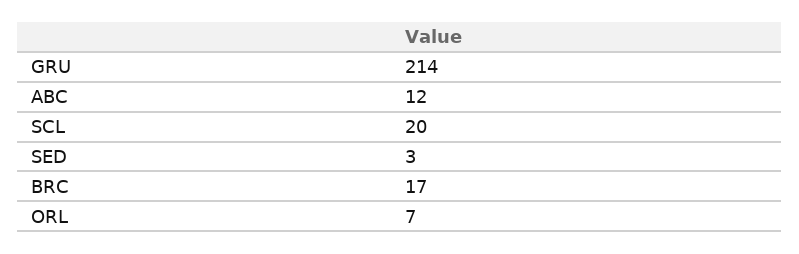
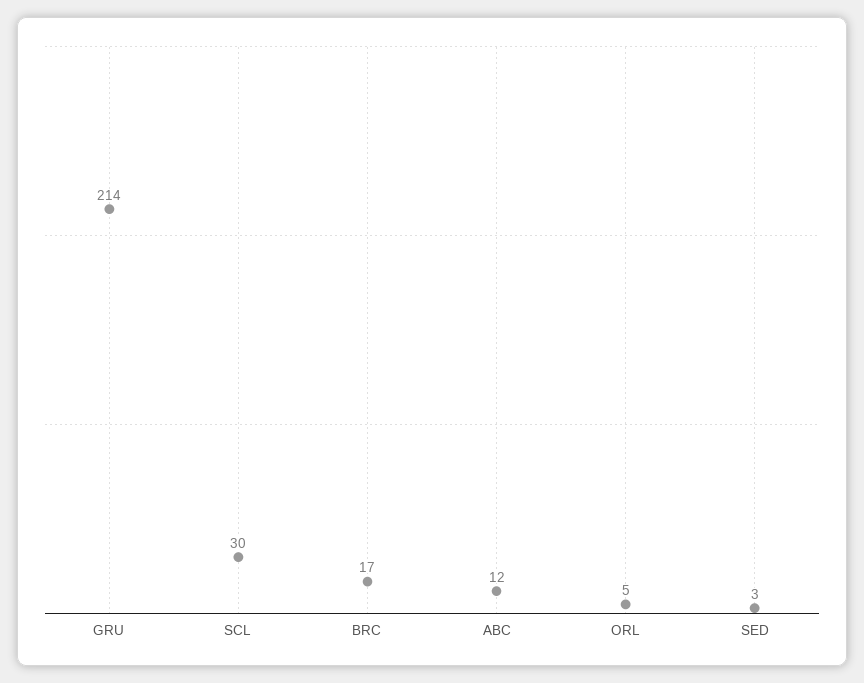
  {
    "GRU": 214,
    "ABC": 12,
-   "SCL": 20,
+   "SCL": 30,
    "SED": 3,
    "BRC": 17,
-   "ORL": 7
+   "ORL": 5
  }

